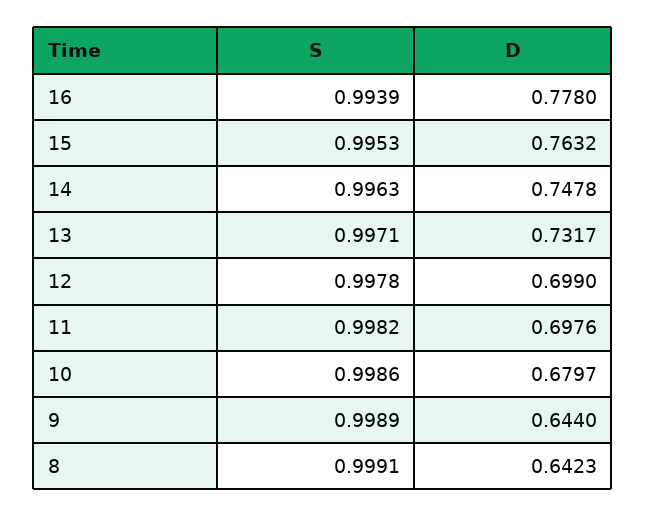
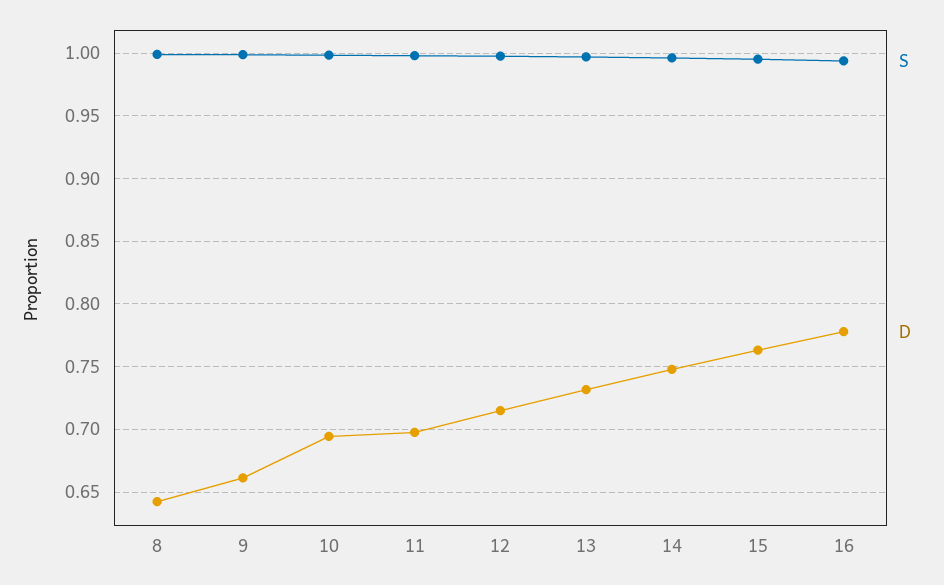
  {
    "S": {
      "16": 0.9939,
      "15": 0.9953,
      "14": 0.9963,
      "13": 0.9971,
      "12": 0.9978,
      "11": 0.9982,
      "10": 0.9986,
      "9": 0.9989,
      "8": 0.9991
    },
    "D": {
      "16": 0.778,
      "15": 0.7632,
      "14": 0.7478,
      "13": 0.7317,
-     "12": 0.699,
+     "12": 0.715,
      "11": 0.6976,
-     "10": 0.6797,
+     "10": 0.695,
-     "9": 0.644,
+     "9": 0.66,
      "8": 0.6423
    }
  }

